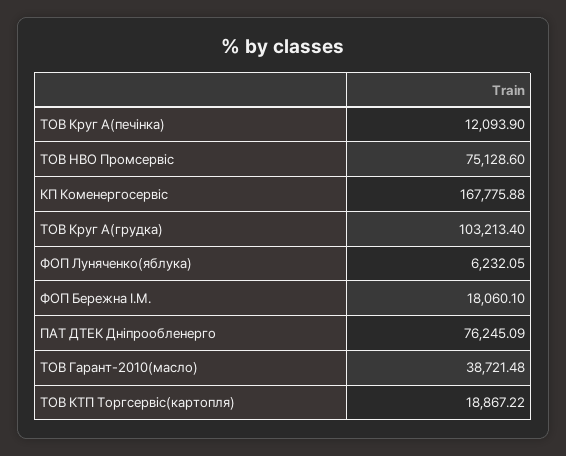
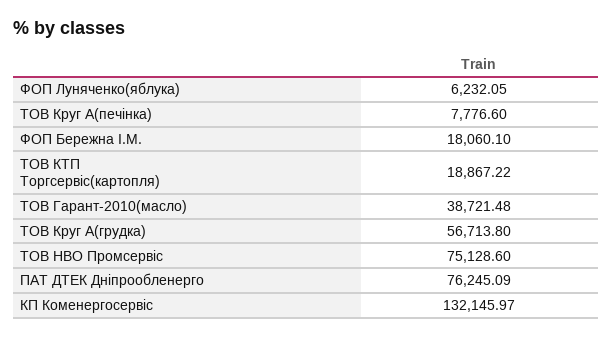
  {
-   "ТОВ Круг А(печінка)": 12093.9,
+   "ТОВ Круг А(печінка)": 7776.6,
    "ТОВ НВО Промсервіс": 75128.6,
-   "КП Коменергосервіс": 167775.88,
+   "КП Коменергосервіс": 132145.97,
-   "ТОВ Круг А(грудка)": 103213.4,
+   "ТОВ Круг А(грудка)": 56713.8,
    "ФОП Луняченко(яблука)": 6232.05,
    "ФОП Бережна І.М.": 18060.1,
    "ПАТ ДТЕК Дніпрообленерго": 76245.09,
    "ТОВ Гарант-2010(масло)": 38721.48,
    "ТОВ КТП Торгсервіс(картопля)": 18867.22
  }

